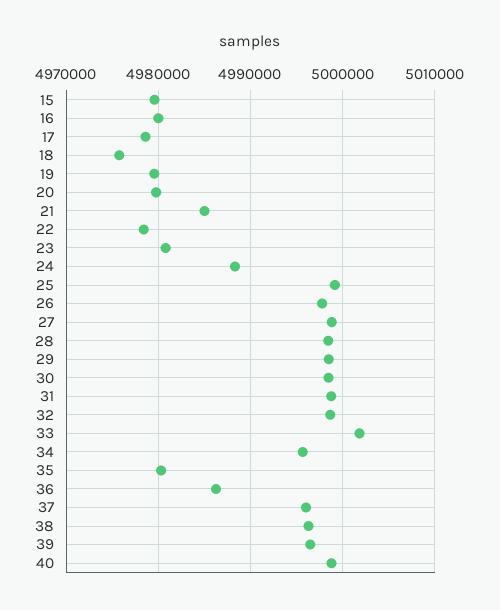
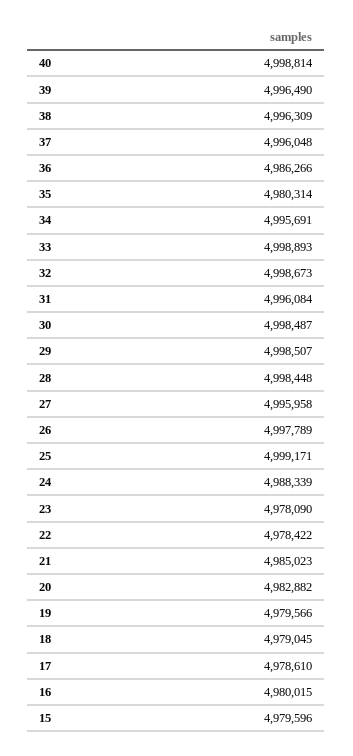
  {
    "15": 4979596,
    "16": 4980015,
    "17": 4978610,
-   "18": 4976000,
+   "18": 4979045,
    "19": 4979566,
-   "20": 4980000,
+   "20": 4982882,
    "21": 4985023,
    "22": 4978422,
-   "23": 4981000,
+   "23": 4978090,
    "24": 4988339,
    "25": 4999171,
    "26": 4997789,
-   "27": 4999000,
+   "27": 4995958,
    "28": 4998448,
    "29": 4998507,
    "30": 4998487,
-   "31": 4999000,
+   "31": 4996084,
    "32": 4998673,
-   "33": 5002000,
+   "33": 4998893,
    "34": 4995691,
    "35": 4980314,
    "36": 4986266,
    "37": 4996048,
    "38": 4996309,
    "39": 4996490,
    "40": 4998814
  }

